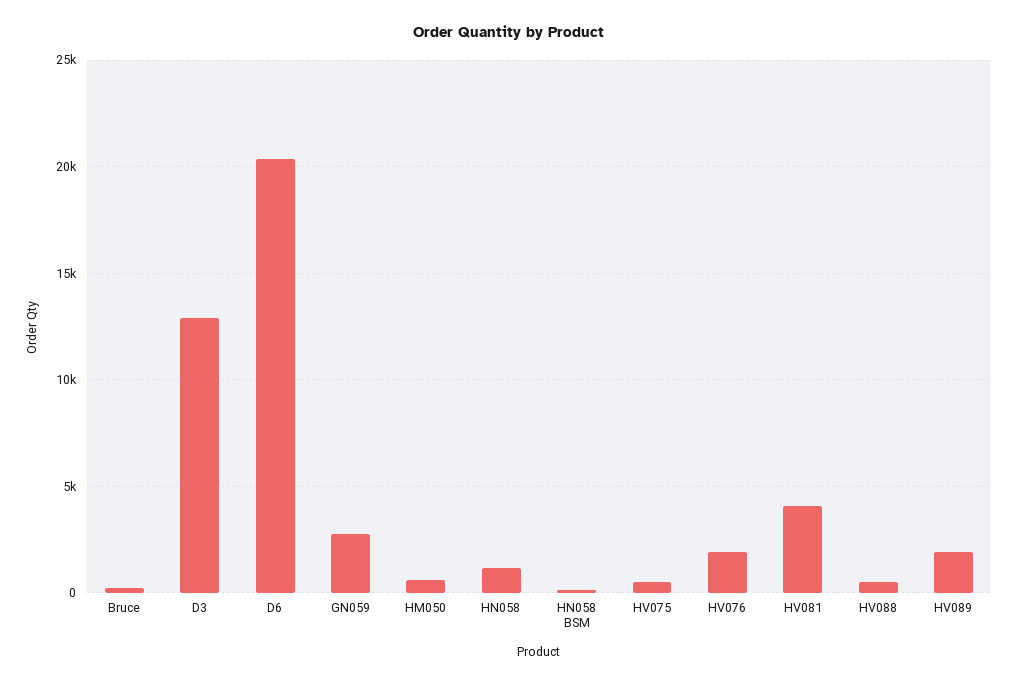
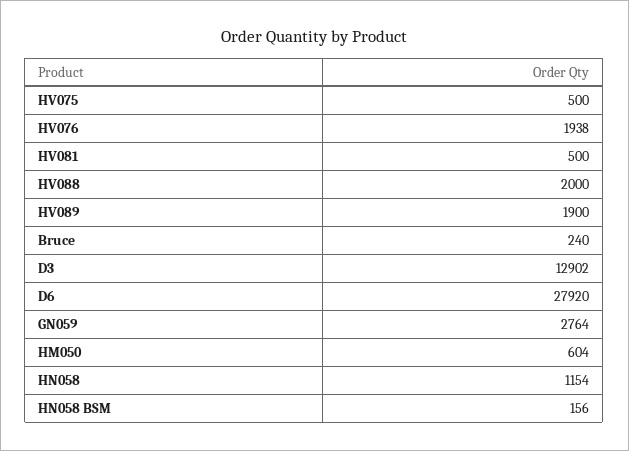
  {
    "Bruce": 240,
    "D3": 12902,
-   "D6": 20500,
+   "D6": 27920,
    "GN059": 2764,
    "HM050": 604,
    "HN058": 1154,
    "HN058 BSM": 156,
    "HV075": 500,
    "HV076": 1938,
-   "HV081": 4000,
+   "HV081": 500,
-   "HV088": 500,
+   "HV088": 2000,
    "HV089": 1900
  }

